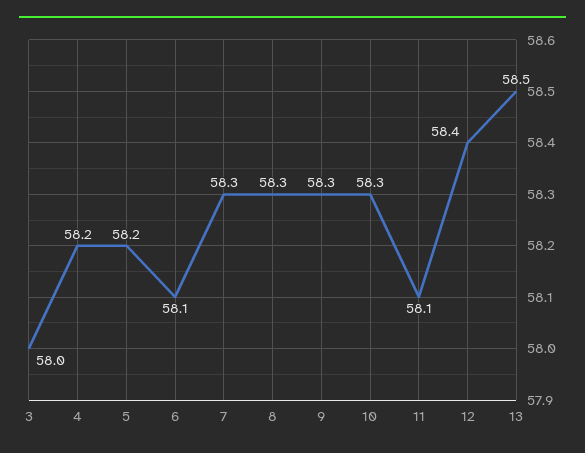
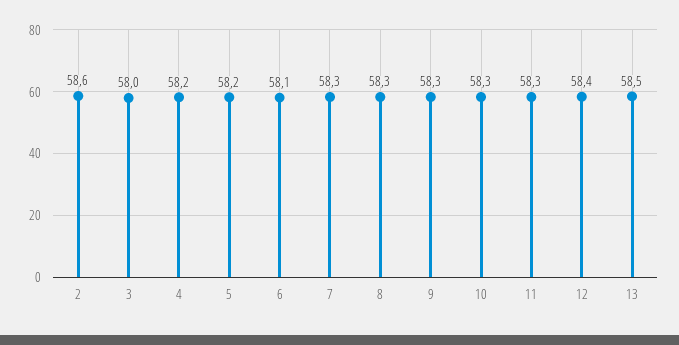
  {
    "3": 58,
    "4": 58.2,
    "5": 58.2,
    "6": 58.1,
    "7": 58.3,
    "8": 58.3,
    "9": 58.3,
    "10": 58.3,
-   "11": 58.1,
+   "11": 58.3,
    "12": 58.4,
-   "13": 58.5
+   "13": 58.5,
+   "2": 58.6
  }

